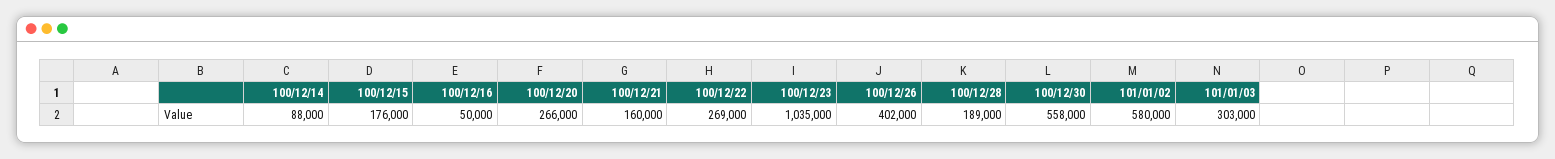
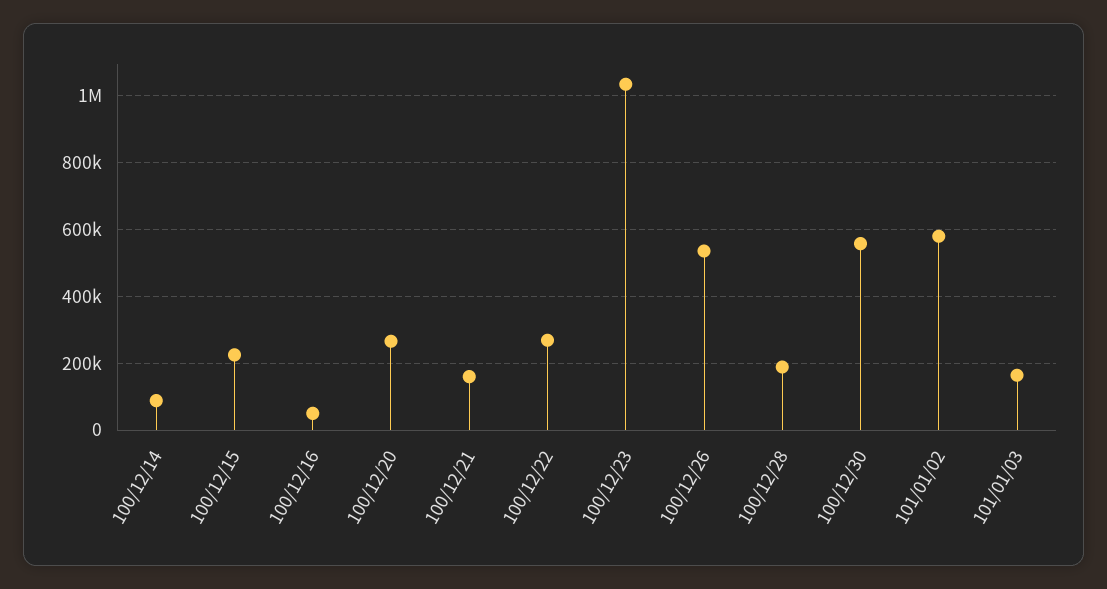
  {
    "100/12/14": 88000,
-   "100/12/15": 176000,
+   "100/12/15": 220000,
    "100/12/16": 50000,
    "100/12/20": 266000,
    "100/12/21": 160000,
    "100/12/22": 269000,
    "100/12/23": 1035000,
-   "100/12/26": 402000,
+   "100/12/26": 540000,
    "100/12/28": 189000,
    "100/12/30": 558000,
    "101/01/02": 580000,
-   "101/01/03": 303000
+   "101/01/03": 160000
  }

